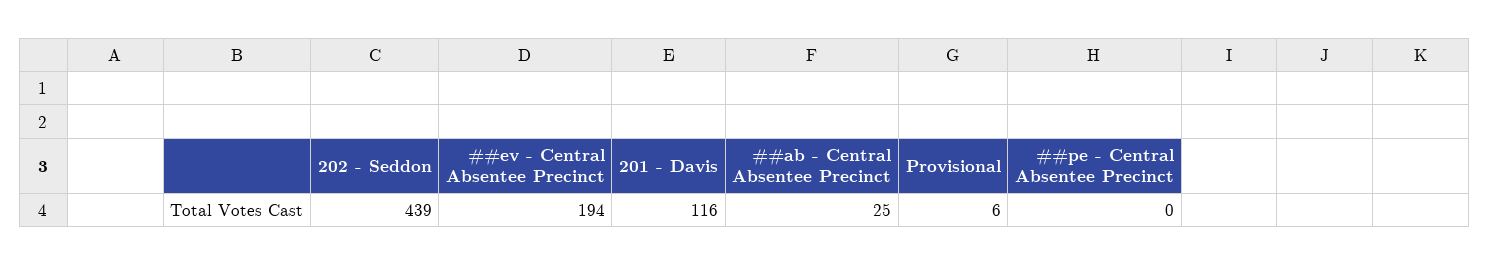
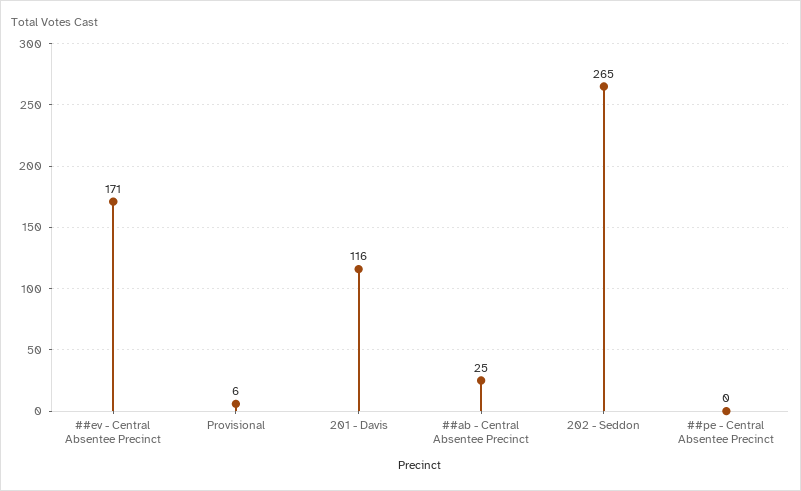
  {
-   "202 - Seddon": 439,
+   "202 - Seddon": 265,
-   "##ev - Central Absentee Precinct": 194,
+   "##ev - Central Absentee Precinct": 171,
    "201 - Davis": 116,
    "##ab - Central Absentee Precinct": 25,
    "Provisional": 6,
    "##pe - Central Absentee Precinct": 0
  }

